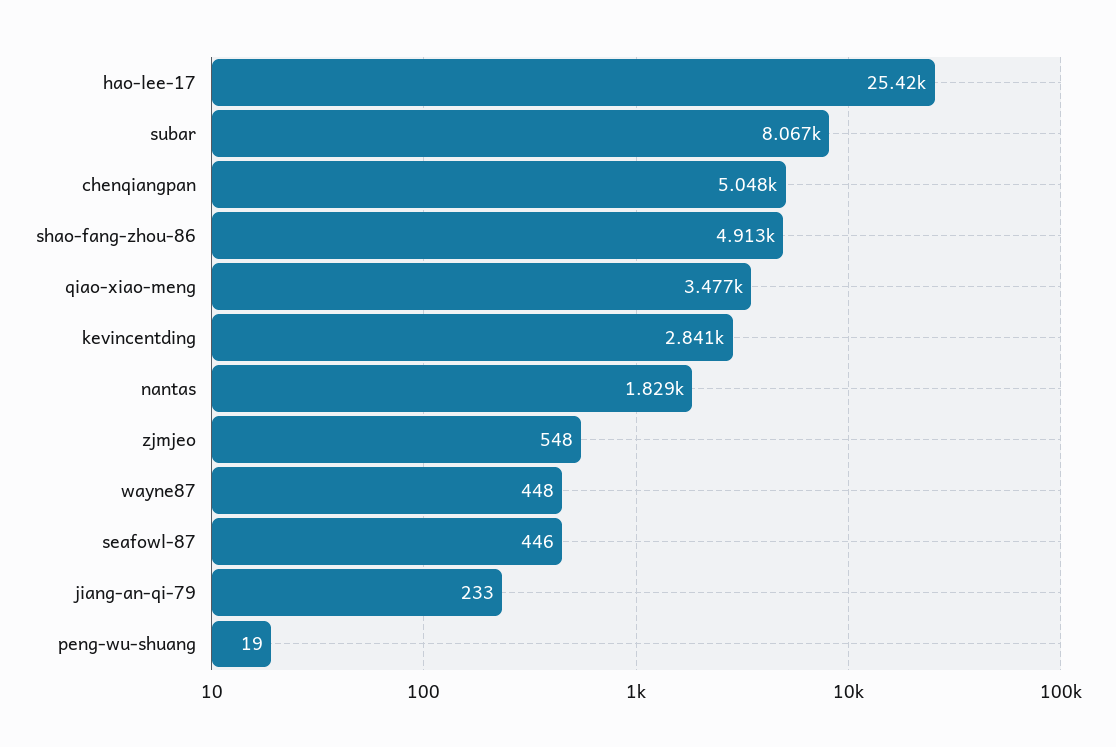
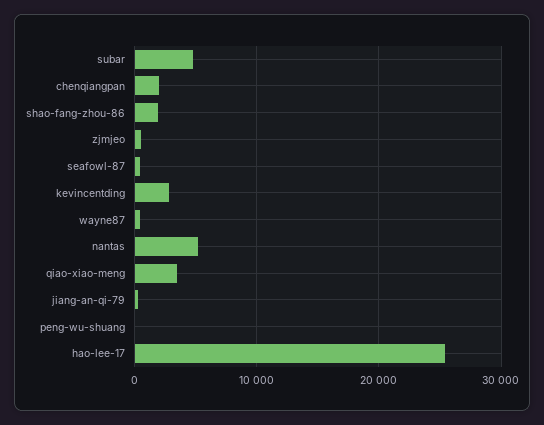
  {
    "hao-lee-17": 25420,
-   "subar": 8067,
+   "subar": 5000,
-   "chenqiangpan": 5048,
+   "chenqiangpan": 2000,
-   "shao-fang-zhou-86": 4913,
+   "shao-fang-zhou-86": 2000,
    "qiao-xiao-meng": 3477,
    "kevincentding": 2841,
-   "nantas": 1829,
+   "nantas": 5000,
    "zjmjeo": 548,
    "wayne87": 448,
    "seafowl-87": 446,
    "jiang-an-qi-79": 233,
    "peng-wu-shuang": 19
  }

